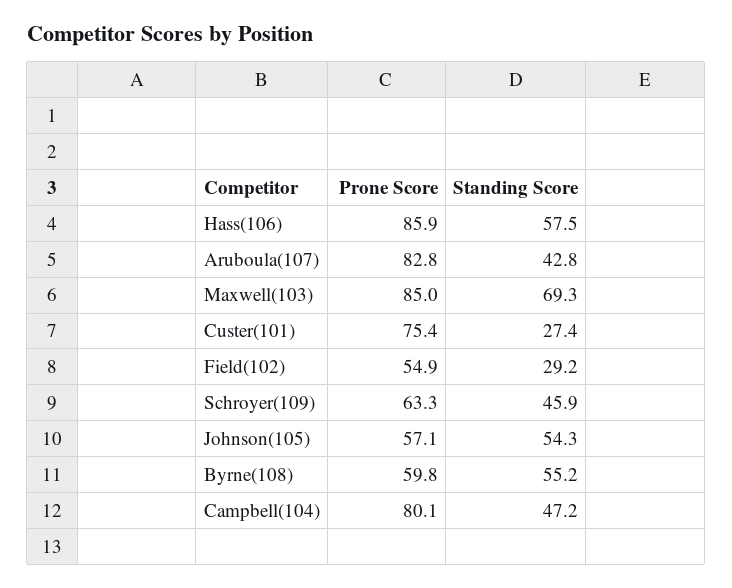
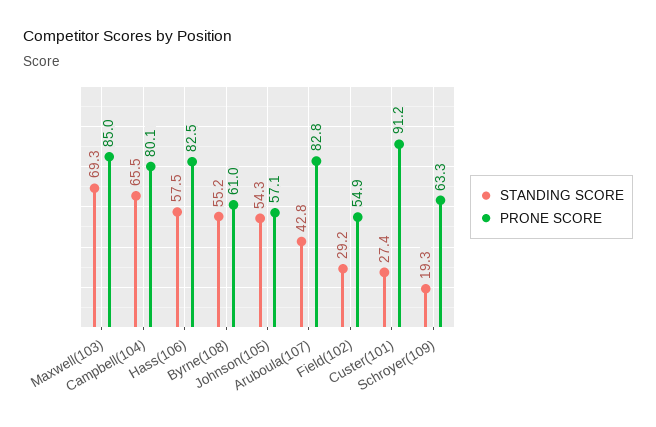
  {
    "Prone Score": {
-     "Hass(106)": 85.9,
+     "Hass(106)": 82.5,
      "Aruboula(107)": 82.8,
      "Maxwell(103)": 85,
-     "Custer(101)": 75.4,
+     "Custer(101)": 91.2,
      "Field(102)": 54.9,
      "Schroyer(109)": 63.3,
      "Johnson(105)": 57.1,
-     "Byrne(108)": 59.8,
+     "Byrne(108)": 61,
      "Campbell(104)": 80.1
    },
    "Standing Score": {
      "Hass(106)": 57.5,
      "Aruboula(107)": 42.8,
      "Maxwell(103)": 69.3,
      "Custer(101)": 27.4,
      "Field(102)": 29.2,
-     "Schroyer(109)": 45.9,
+     "Schroyer(109)": 19.3,
      "Johnson(105)": 54.3,
      "Byrne(108)": 55.2,
-     "Campbell(104)": 47.2
+     "Campbell(104)": 65.5
    }
  }

